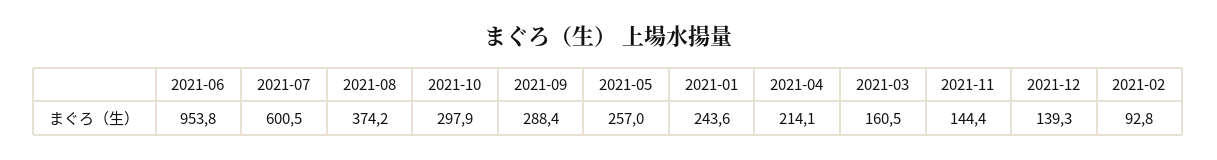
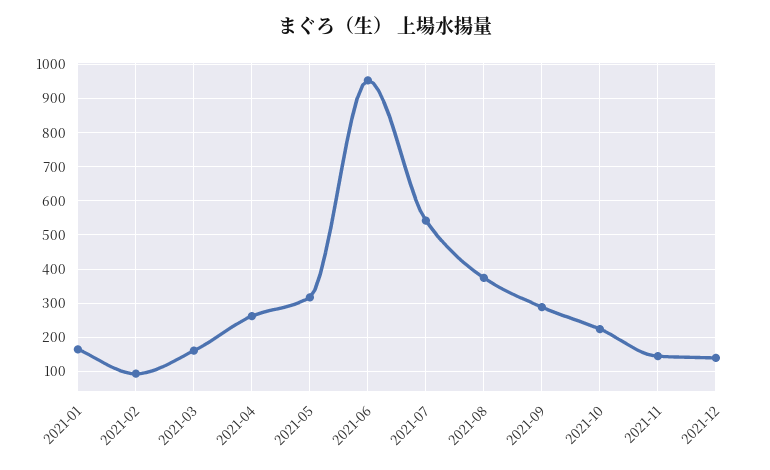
  {
    "2021-06": 953.8,
-   "2021-07": 600.5,
+   "2021-07": 540,
    "2021-08": 374.2,
-   "2021-10": 297.9,
+   "2021-10": 220,
    "2021-09": 288.4,
-   "2021-05": 257,
+   "2021-05": 320,
-   "2021-01": 243.6,
+   "2021-01": 160,
-   "2021-04": 214.1,
+   "2021-04": 260,
    "2021-03": 160.5,
    "2021-11": 144.4,
    "2021-12": 139.3,
    "2021-02": 92.8
  }

